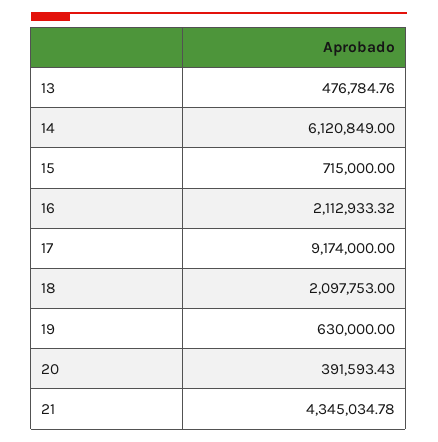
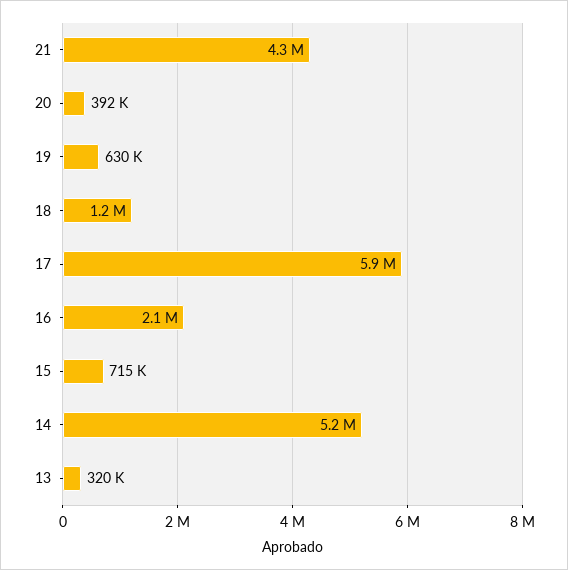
  {
-   "13": 476784.76,
+   "13": 320000,
-   "14": 6120849,
+   "14": 5200000,
    "15": 715000,
    "16": 2112933.32,
-   "17": 9174000,
+   "17": 5900000,
-   "18": 2097753,
+   "18": 1200000,
    "19": 630000,
    "20": 391593.43,
    "21": 4345034.78
  }

